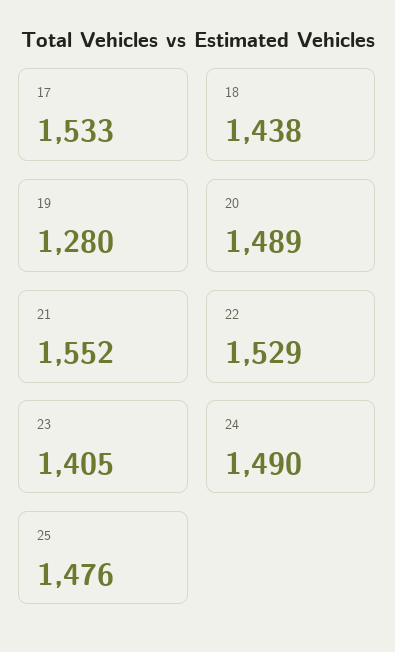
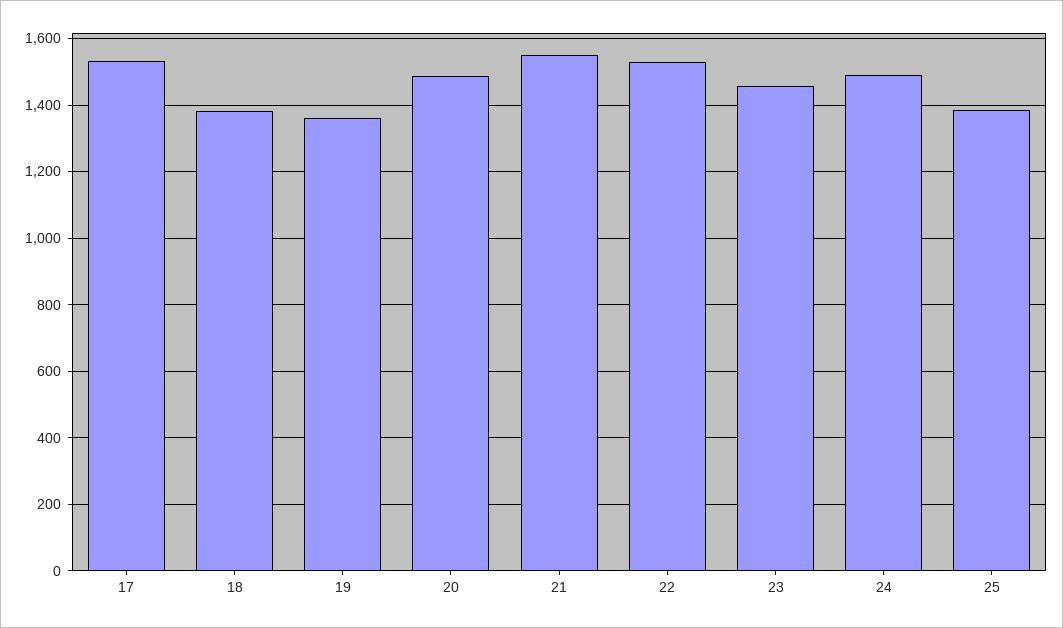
  {
    "17": 1533,
-   "18": 1438,
+   "18": 1380,
-   "19": 1280,
+   "19": 1360,
    "20": 1489,
    "21": 1552,
    "22": 1529,
-   "23": 1405,
+   "23": 1460,
    "24": 1490,
-   "25": 1476
+   "25": 1380
  }

